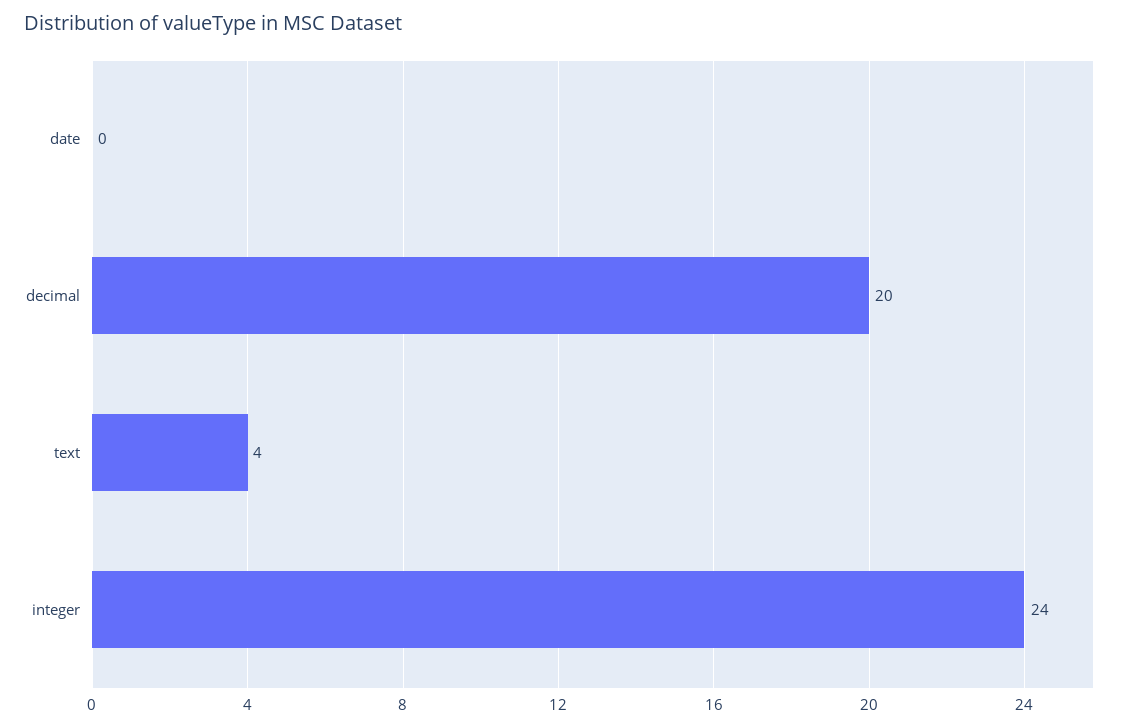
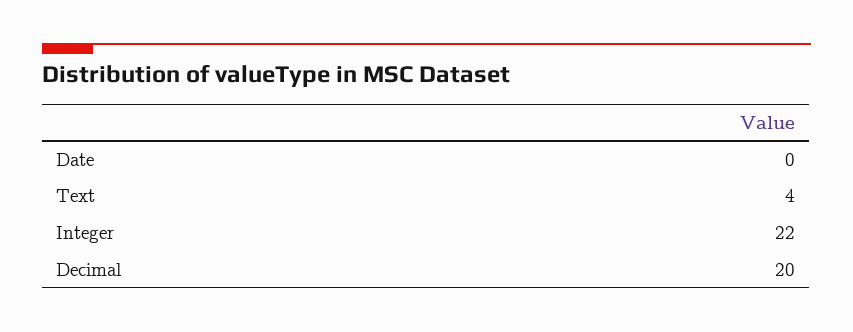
  {
    "date": 0,
    "decimal": 20,
    "text": 4,
-   "integer": 24
+   "integer": 22
  }

